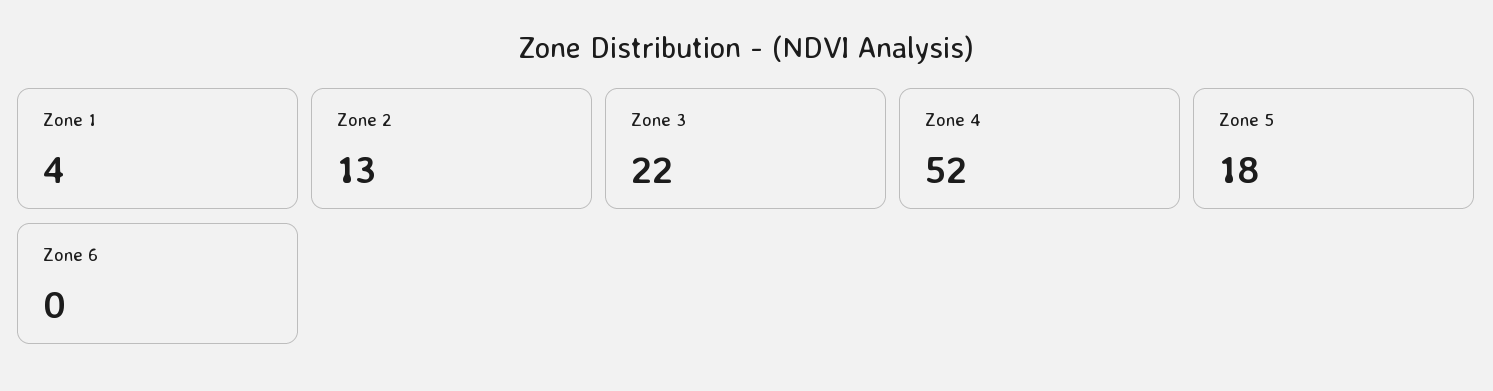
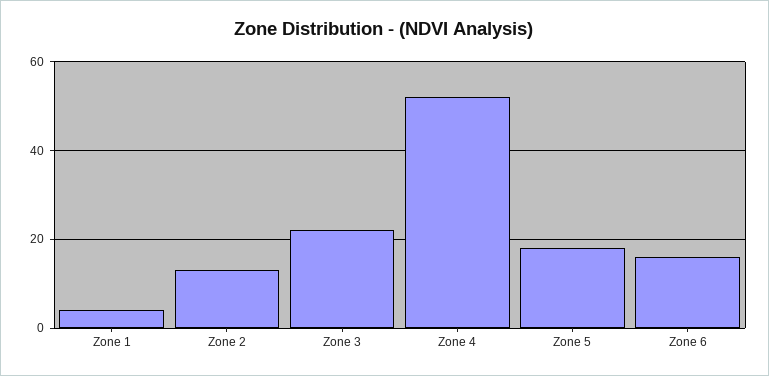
  {
    "Zone 1": 4,
    "Zone 2": 13,
    "Zone 3": 22,
    "Zone 4": 52,
    "Zone 5": 18,
-   "Zone 6": 0
+   "Zone 6": 15
  }

